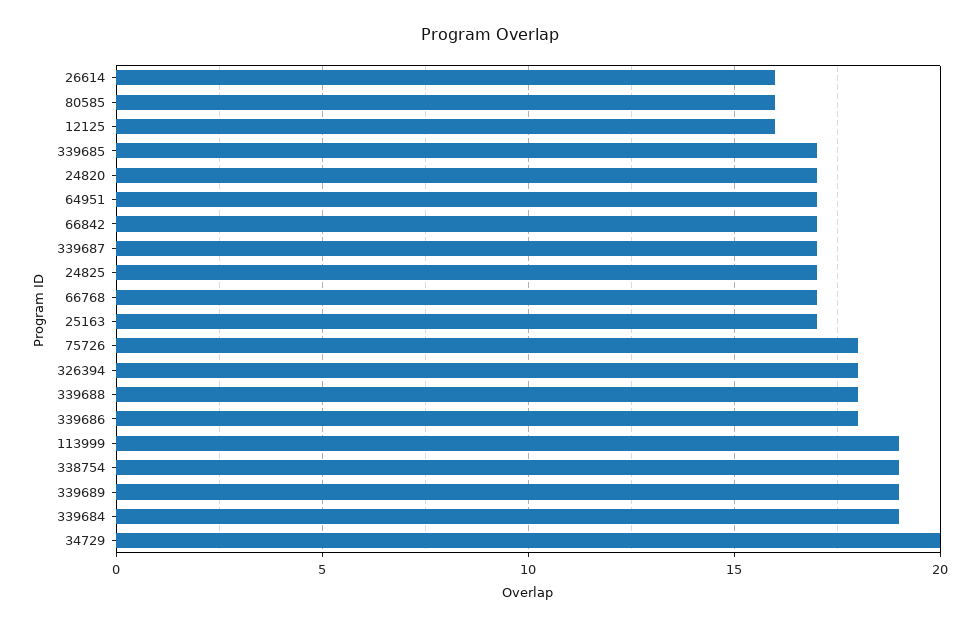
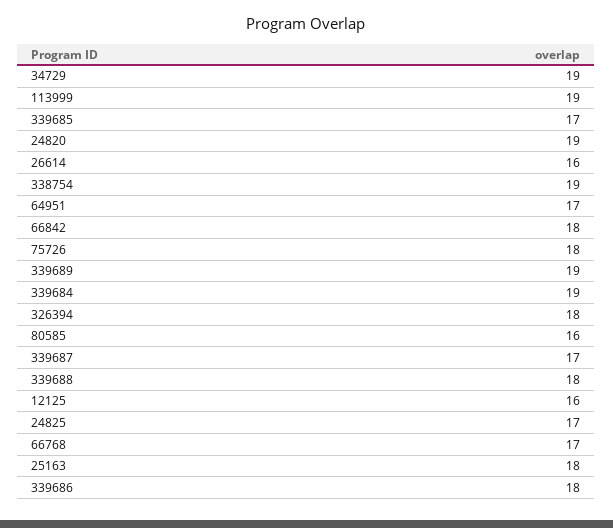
  {
    "26614": 16,
    "80585": 16,
    "12125": 16,
    "339685": 17,
-   "24820": 17,
+   "24820": 19,
    "64951": 17,
-   "66842": 17,
+   "66842": 18,
    "339687": 17,
    "24825": 17,
    "66768": 17,
-   "25163": 17,
+   "25163": 18,
    "75726": 18,
    "326394": 18,
    "339688": 18,
    "339686": 18,
    "113999": 19,
    "338754": 19,
    "339689": 19,
    "339684": 19,
-   "34729": 20
+   "34729": 19
  }

